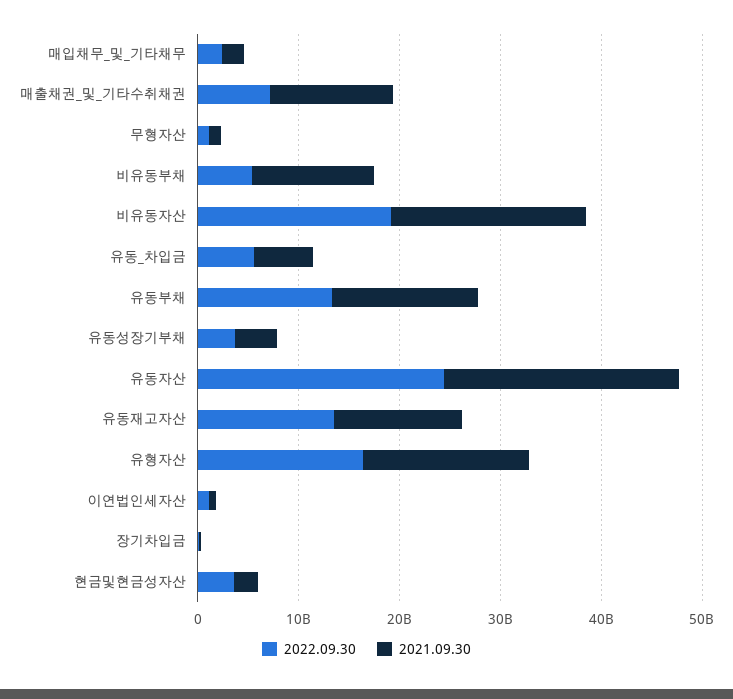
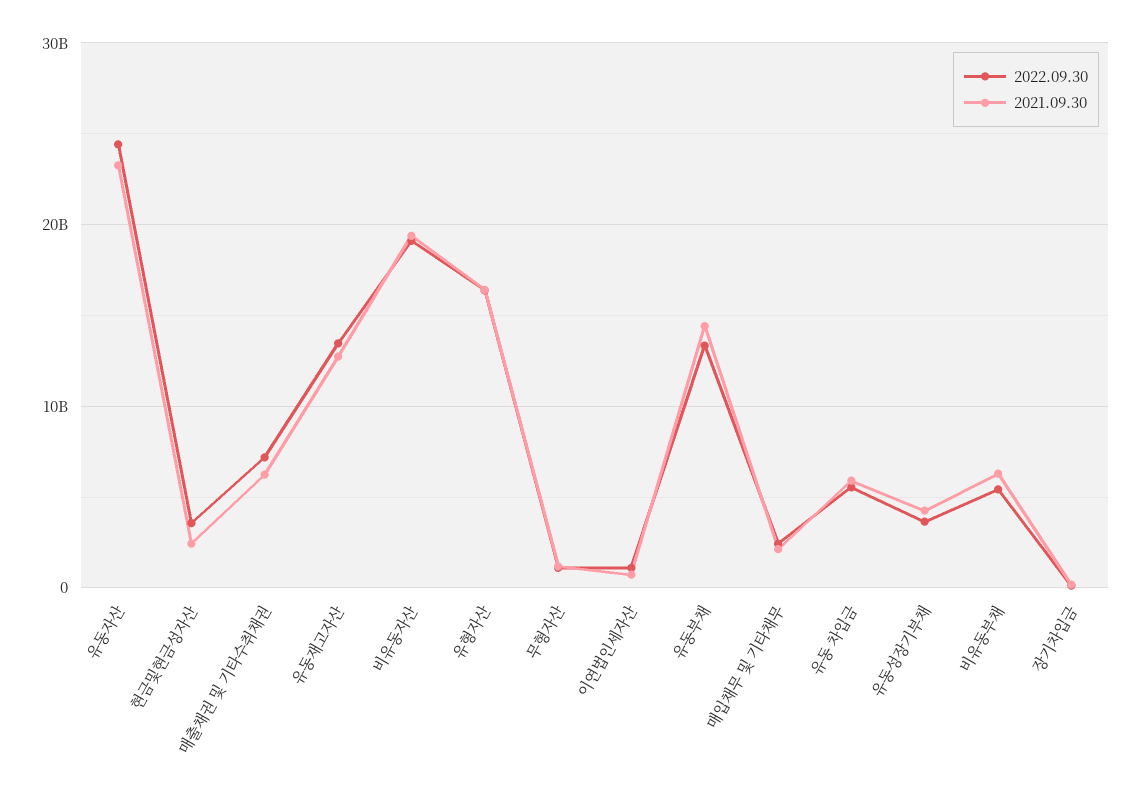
  {
    "2022.09.30": {
      "매입채무_및_기타채무": 2000000000,
      "매출채권_및_기타수취채권": 7000000000,
      "무형자산": 1000000000,
      "비유동부채": 5000000000,
      "비유동자산": 19000000000,
      "유동_차입금": 6000000000,
      "유동부채": 13000000000,
      "유동성장기부채": 4000000000,
      "유동자산": 24000000000,
      "유동재고자산": 13000000000,
      "유형자산": 16000000000,
      "이연법인세자산": 1000000000,
      "장기차입금": 0,
      "현금및현금성자산": 4000000000
    },
    "2021.09.30": {
      "매입채무_및_기타채무": 2000000000,
-     "매출채권_및_기타수취채권": 12000000000,
+     "매출채권_및_기타수취채권": 6000000000,
      "무형자산": 1000000000,
-     "비유동부채": 12000000000,
+     "비유동부채": 6000000000,
      "비유동자산": 19000000000,
      "유동_차입금": 6000000000,
      "유동부채": 14000000000,
      "유동성장기부채": 4000000000,
      "유동자산": 23000000000,
      "유동재고자산": 13000000000,
      "유형자산": 16000000000,
      "이연법인세자산": 1000000000,
      "장기차입금": 0,
      "현금및현금성자산": 2000000000
    }
  }

